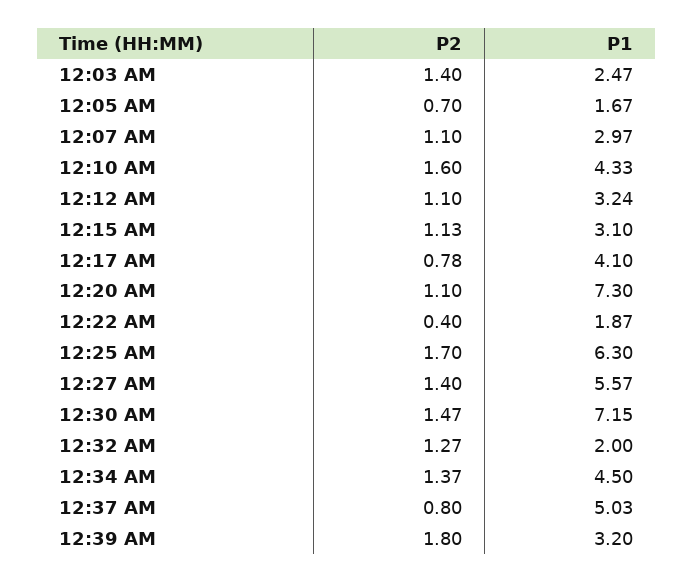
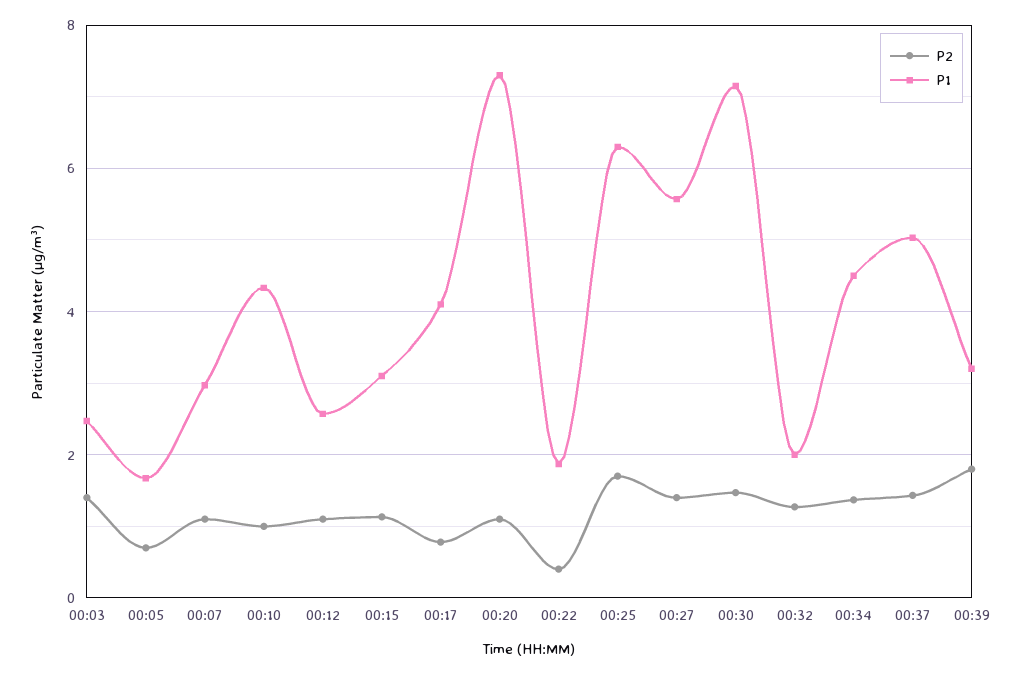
  {
    "P2": {
      "12:03 AM": 1.4,
      "12:05 AM": 0.7,
      "12:07 AM": 1.1,
-     "12:10 AM": 1.6,
+     "12:10 AM": 1,
      "12:12 AM": 1.1,
      "12:15 AM": 1.13,
      "12:17 AM": 0.78,
      "12:20 AM": 1.1,
      "12:22 AM": 0.4,
      "12:25 AM": 1.7,
      "12:27 AM": 1.4,
      "12:30 AM": 1.47,
      "12:32 AM": 1.27,
      "12:34 AM": 1.37,
-     "12:37 AM": 0.8,
+     "12:37 AM": 1.4,
      "12:39 AM": 1.8
    },
    "P1": {
      "12:03 AM": 2.47,
      "12:05 AM": 1.67,
      "12:07 AM": 2.97,
      "12:10 AM": 4.33,
-     "12:12 AM": 3.24,
+     "12:12 AM": 2.6,
      "12:15 AM": 3.1,
      "12:17 AM": 4.1,
      "12:20 AM": 7.3,
      "12:22 AM": 1.87,
      "12:25 AM": 6.3,
      "12:27 AM": 5.57,
      "12:30 AM": 7.15,
      "12:32 AM": 2,
      "12:34 AM": 4.5,
      "12:37 AM": 5.03,
      "12:39 AM": 3.2
    }
  }

